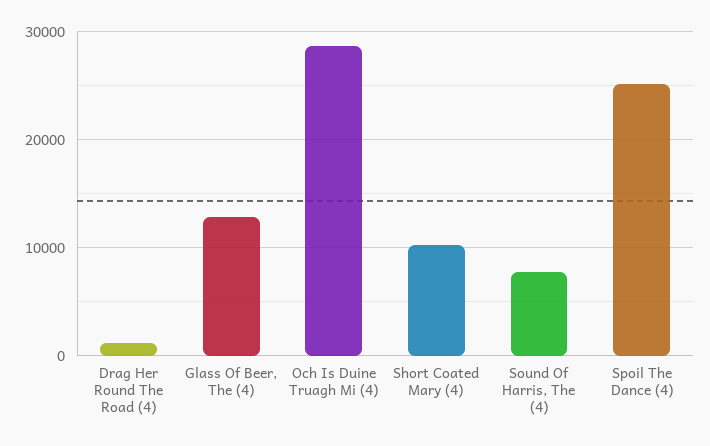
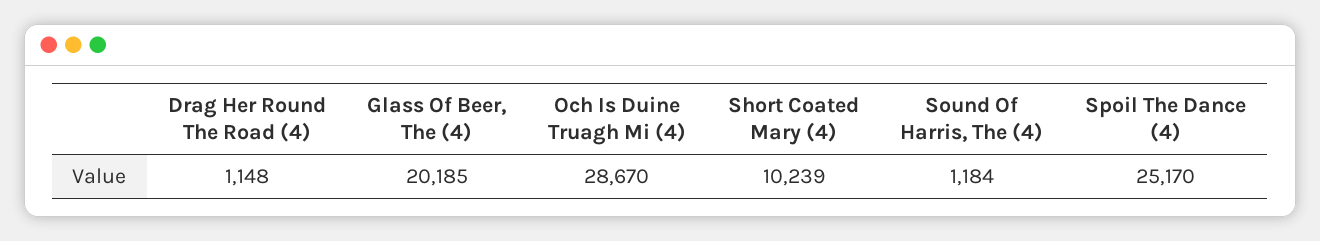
  {
    "Drag Her Round The Road (4)": 1148,
-   "Glass Of Beer, The (4)": 13000,
+   "Glass Of Beer, The (4)": 20185,
    "Och Is Duine Truagh Mi (4)": 28670,
    "Short Coated Mary (4)": 10239,
-   "Sound Of Harris, The (4)": 8000,
+   "Sound Of Harris, The (4)": 1184,
    "Spoil The Dance (4)": 25170
  }

